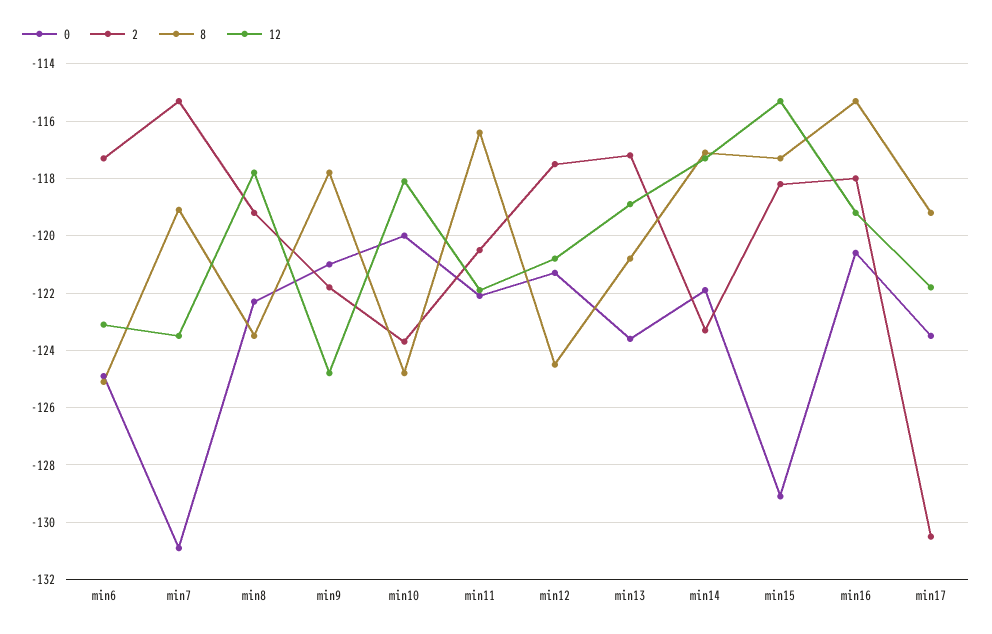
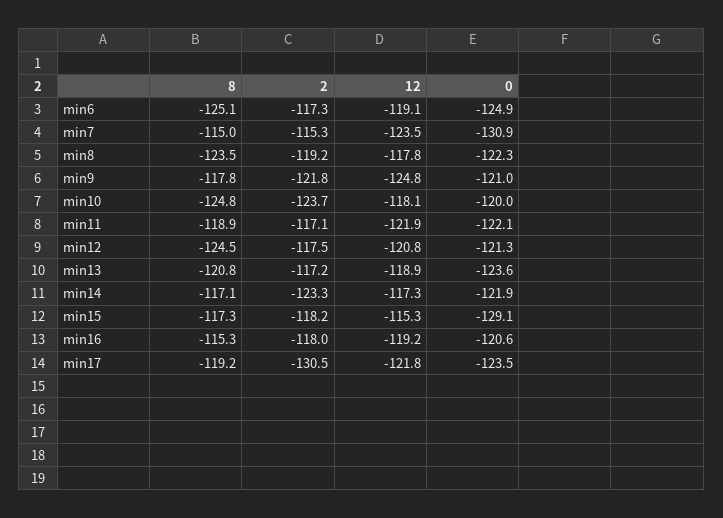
  {
    "0": {
      "min6": -124.9,
      "min7": -130.9,
      "min8": -122.3,
      "min9": -121,
      "min10": -120,
      "min11": -122.1,
      "min12": -121.3,
      "min13": -123.6,
      "min14": -121.9,
      "min15": -129.1,
      "min16": -120.6,
      "min17": -123.5
    },
    "2": {
      "min6": -117.3,
      "min7": -115.3,
      "min8": -119.2,
      "min9": -121.8,
      "min10": -123.7,
-     "min11": -120.5,
+     "min11": -117.1,
      "min12": -117.5,
      "min13": -117.2,
      "min14": -123.3,
      "min15": -118.2,
      "min16": -118,
      "min17": -130.5
    },
    "8": {
      "min6": -125.1,
-     "min7": -119,
+     "min7": -115,
      "min8": -123.5,
      "min9": -117.8,
      "min10": -124.8,
-     "min11": -116.5,
+     "min11": -118.9,
      "min12": -124.5,
      "min13": -120.8,
      "min14": -117.1,
      "min15": -117.3,
      "min16": -115.3,
      "min17": -119.2
    },
    "12": {
-     "min6": -123,
+     "min6": -119.1,
      "min7": -123.5,
      "min8": -117.8,
      "min9": -124.8,
      "min10": -118.1,
      "min11": -121.9,
      "min12": -120.8,
      "min13": -118.9,
      "min14": -117.3,
      "min15": -115.3,
      "min16": -119.2,
      "min17": -121.8
    }
  }

